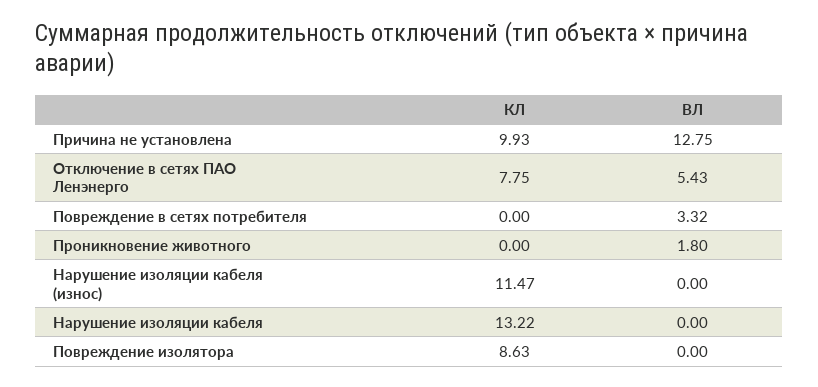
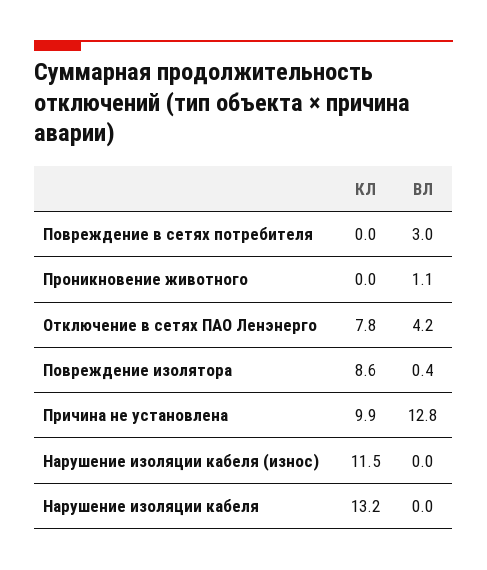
  {
    "КЛ": {
      "Причина не установлена": 9.93,
      "Отключение в сетях ПАО Ленэнерго": 7.75,
      "Повреждение в сетях потребителя": 0,
      "Проникновение животного": 0,
      "Нарушение изоляции кабеля (износ)": 11.47,
      "Нарушение изоляции кабеля": 13.22,
      "Повреждение изолятора": 8.63
    },
    "ВЛ": {
      "Причина не установлена": 12.75,
-     "Отключение в сетях ПАО Ленэнерго": 5.43,
+     "Отключение в сетях ПАО Ленэнерго": 4.2,
-     "Повреждение в сетях потребителя": 3.32,
+     "Повреждение в сетях потребителя": 3,
-     "Проникновение животного": 1.8,
+     "Проникновение животного": 1.1,
      "Нарушение изоляции кабеля (износ)": 0,
      "Нарушение изоляции кабеля": 0,
-     "Повреждение изолятора": 0
+     "Повреждение изолятора": 0.4
    }
  }

